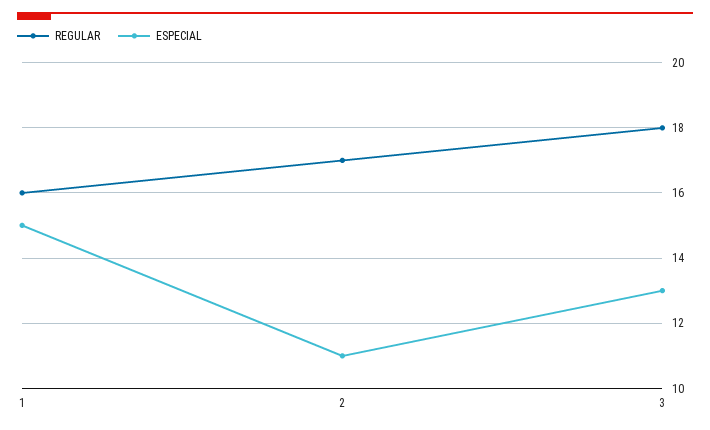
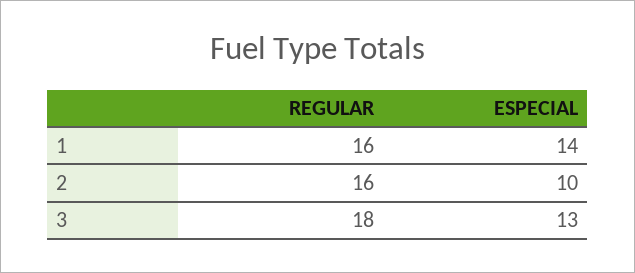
  {
    "REGULAR": {
      "1": 16,
-     "2": 17,
+     "2": 16,
      "3": 18
    },
    "ESPECIAL": {
-     "1": 15,
+     "1": 14,
-     "2": 11,
+     "2": 10,
      "3": 13
    }
  }

